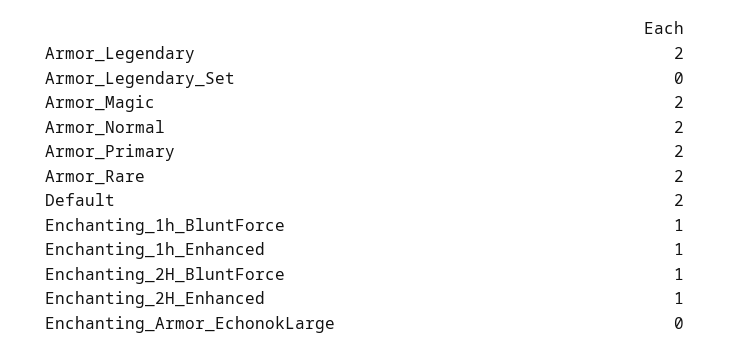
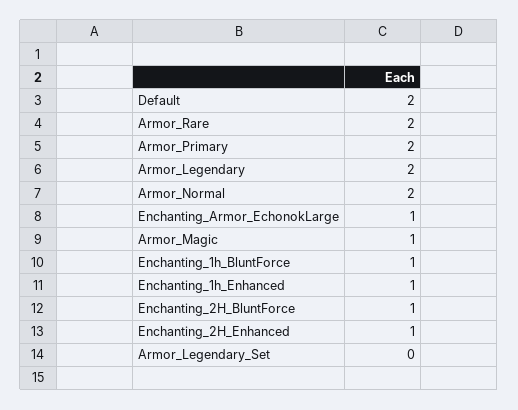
  {
    "Armor_Legendary": 2,
    "Armor_Legendary_Set": 0,
-   "Armor_Magic": 2,
+   "Armor_Magic": 1,
    "Armor_Normal": 2,
    "Armor_Primary": 2,
    "Armor_Rare": 2,
    "Default": 2,
    "Enchanting_1h_BluntForce": 1,
    "Enchanting_1h_Enhanced": 1,
    "Enchanting_2H_BluntForce": 1,
    "Enchanting_2H_Enhanced": 1,
-   "Enchanting_Armor_EchonokLarge": 0
+   "Enchanting_Armor_EchonokLarge": 1
  }

